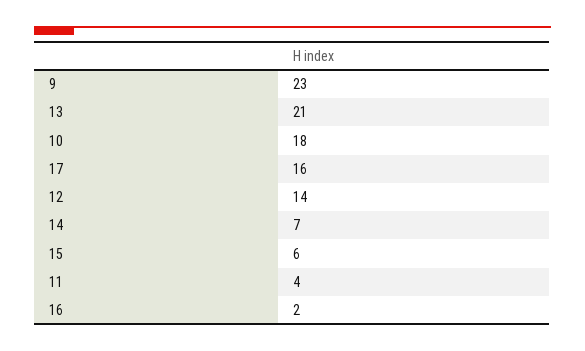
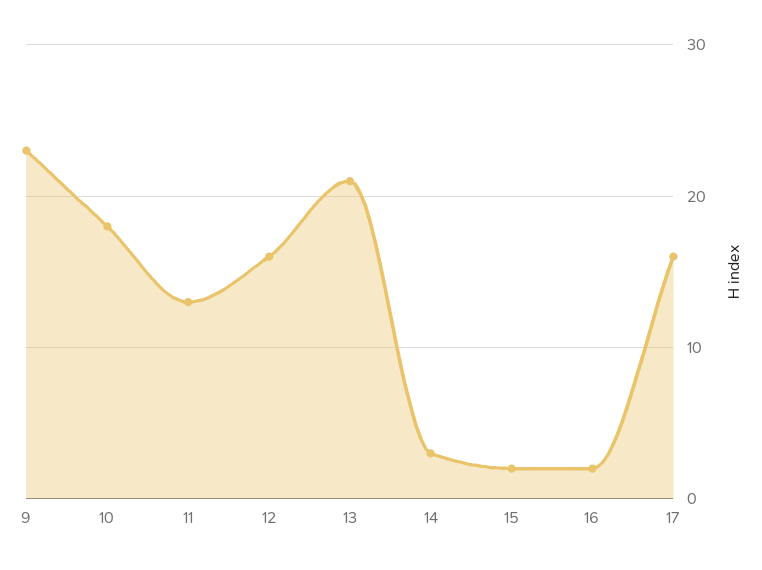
  {
    "9": 23,
    "13": 21,
    "10": 18,
    "17": 16,
-   "12": 14,
+   "12": 16,
-   "14": 7,
+   "14": 3,
-   "15": 6,
+   "15": 2,
-   "11": 4,
+   "11": 13,
    "16": 2
  }

